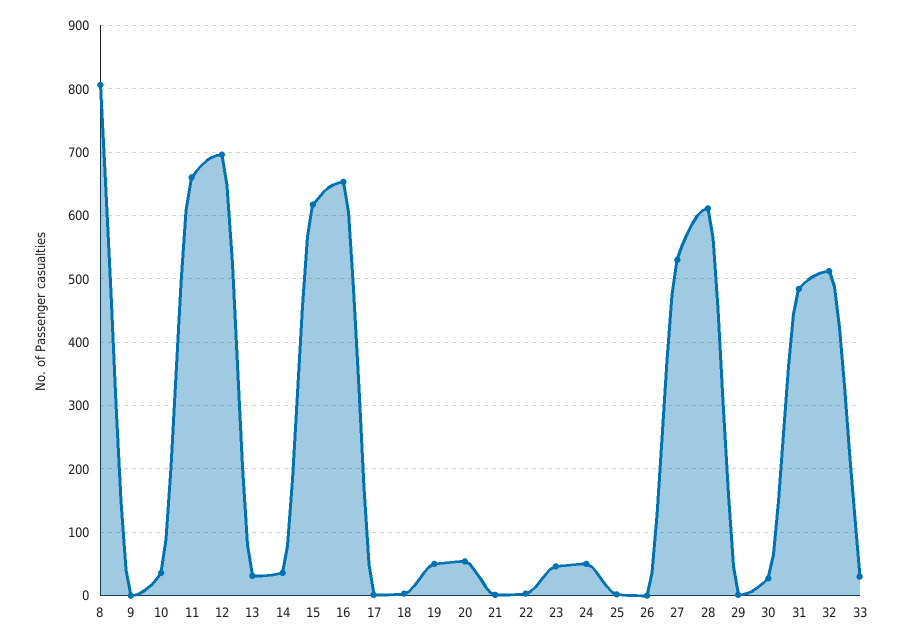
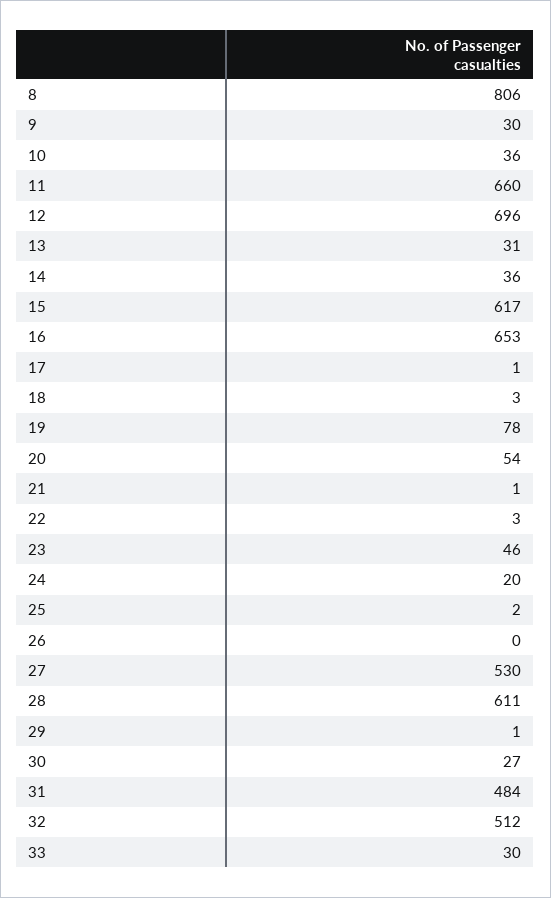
  {
    "8": 806,
-   "9": 0,
+   "9": 30,
    "10": 36,
    "11": 660,
    "12": 696,
    "13": 31,
    "14": 36,
    "15": 617,
    "16": 653,
    "17": 1,
    "18": 3,
-   "19": 50,
+   "19": 78,
    "20": 54,
    "21": 1,
    "22": 3,
    "23": 46,
-   "24": 50,
+   "24": 20,
    "25": 2,
    "26": 0,
    "27": 530,
    "28": 611,
    "29": 1,
    "30": 27,
    "31": 484,
    "32": 512,
    "33": 30
  }

